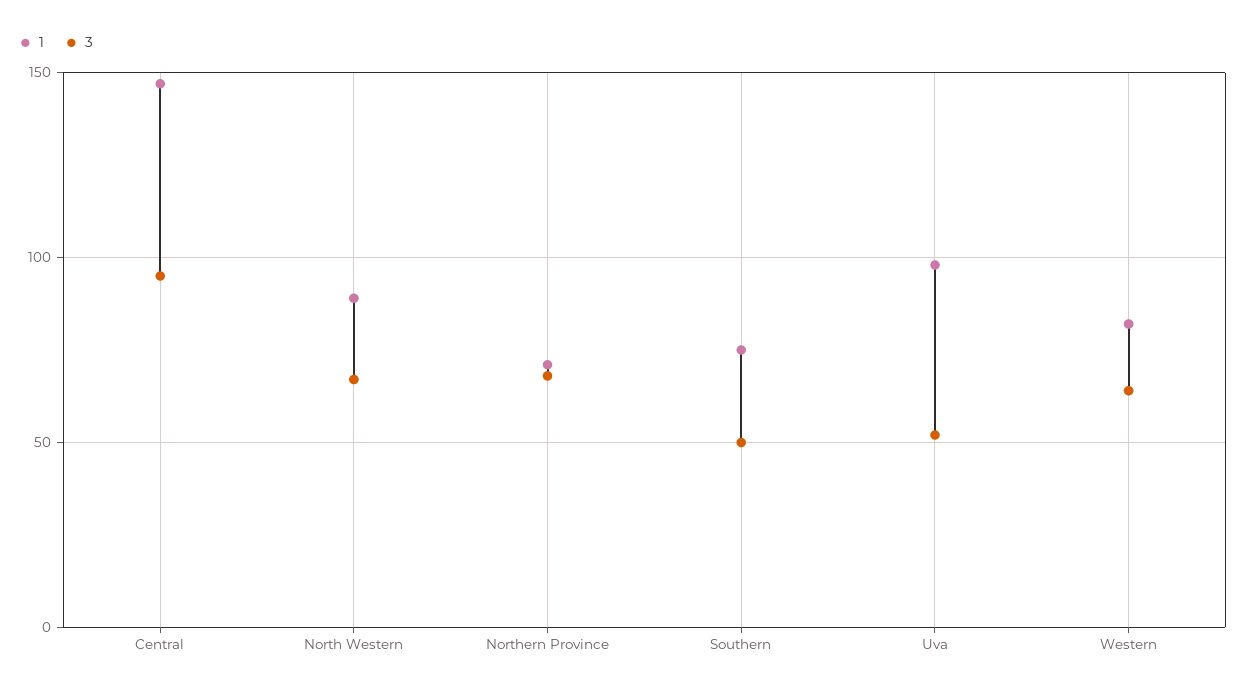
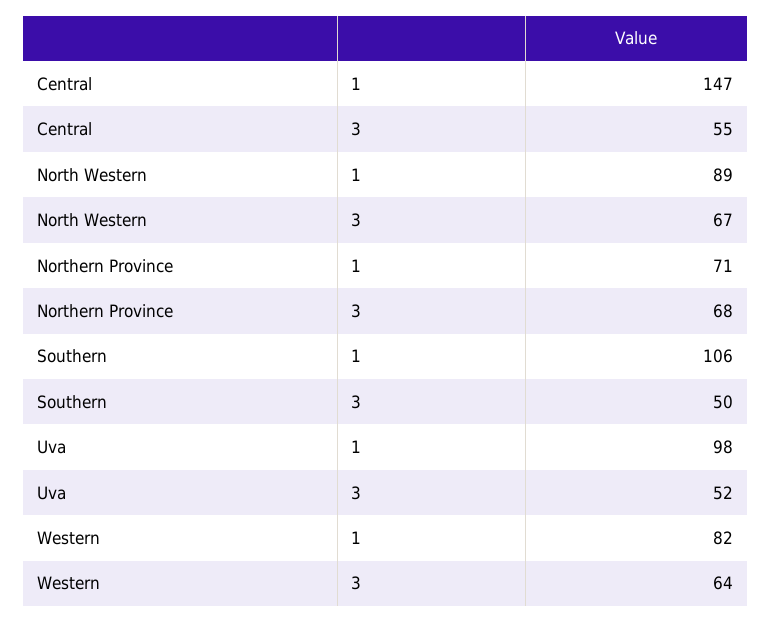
  {
    "1": {
      "Central": 147,
      "North Western": 89,
      "Northern Province": 71,
-     "Southern": 75,
+     "Southern": 106,
      "Uva": 98,
      "Western": 82
    },
    "3": {
-     "Central": 95,
+     "Central": 55,
      "North Western": 67,
      "Northern Province": 68,
      "Southern": 50,
      "Uva": 52,
      "Western": 64
    }
  }

